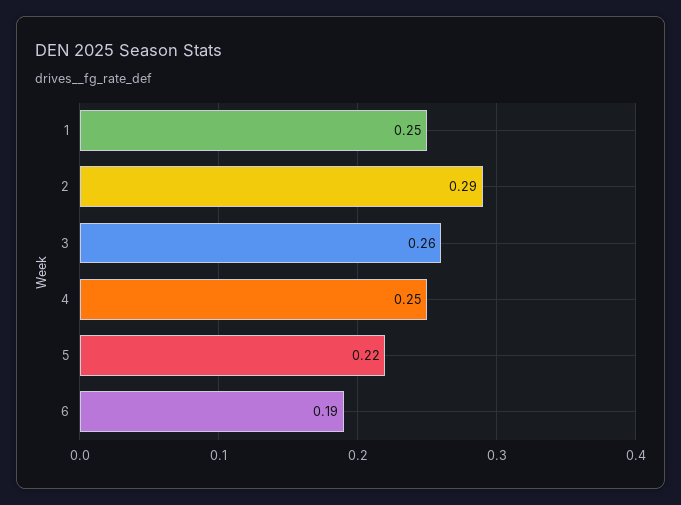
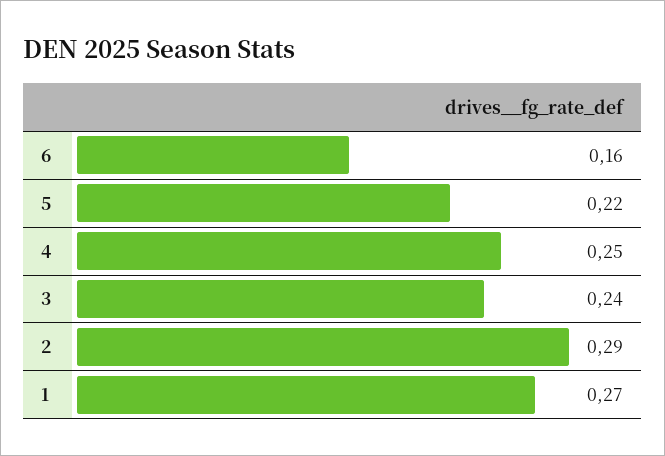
  {
-   "1": 0.25,
+   "1": 0.27,
    "2": 0.29,
-   "3": 0.26,
+   "3": 0.24,
    "4": 0.25,
    "5": 0.22,
-   "6": 0.19
+   "6": 0.16
  }

